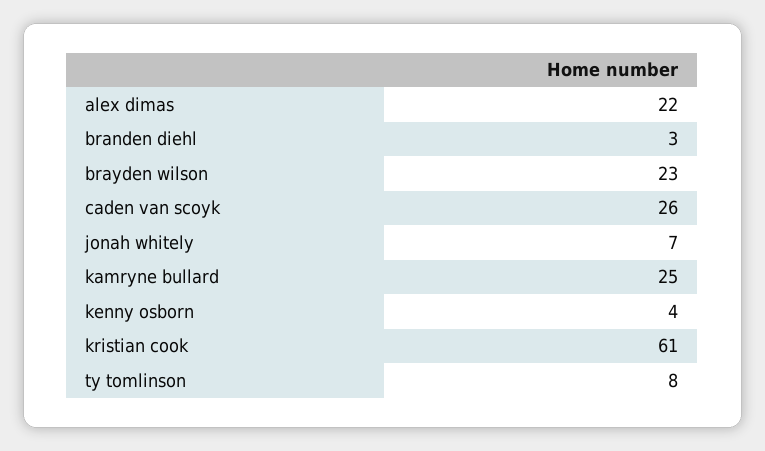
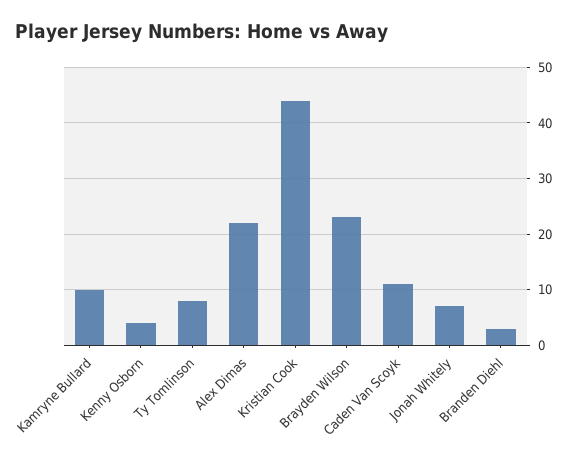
  {
    "alex dimas": 22,
    "branden diehl": 3,
    "brayden wilson": 23,
-   "caden van scoyk": 26,
+   "caden van scoyk": 10,
    "jonah whitely": 7,
-   "kamryne bullard": 25,
+   "kamryne bullard": 10,
    "kenny osborn": 4,
-   "kristian cook": 61,
+   "kristian cook": 45,
    "ty tomlinson": 8
  }

